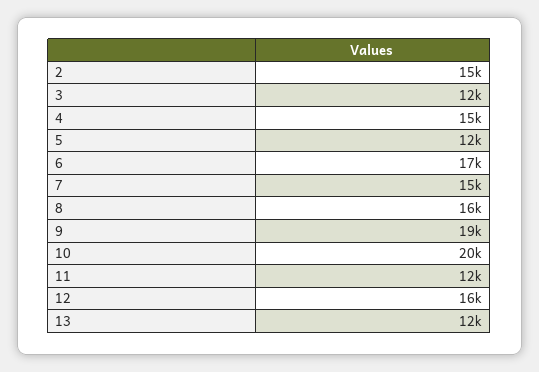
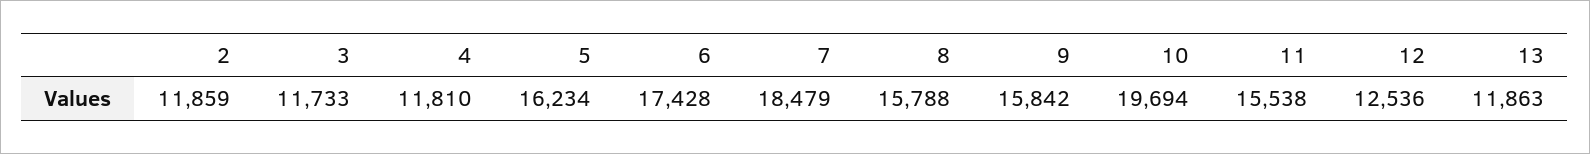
  {
-   "2": 15000,
+   "2": 11859,
    "3": 11733,
-   "4": 15000,
+   "4": 11810,
-   "5": 12000,
+   "5": 16234,
    "6": 17428,
-   "7": 15000,
+   "7": 18479,
    "8": 15788,
-   "9": 19000,
+   "9": 15842,
    "10": 19694,
-   "11": 12000,
+   "11": 15538,
-   "12": 16000,
+   "12": 12536,
    "13": 11863
  }

